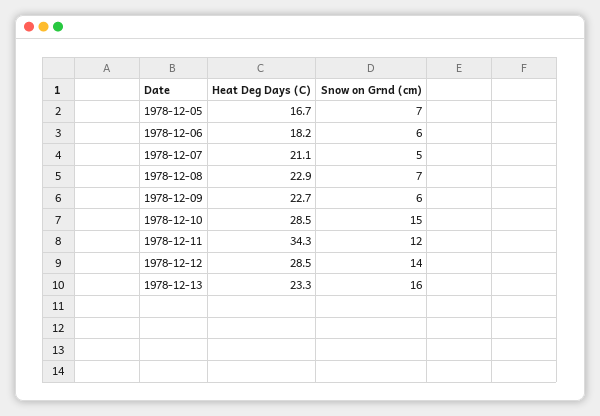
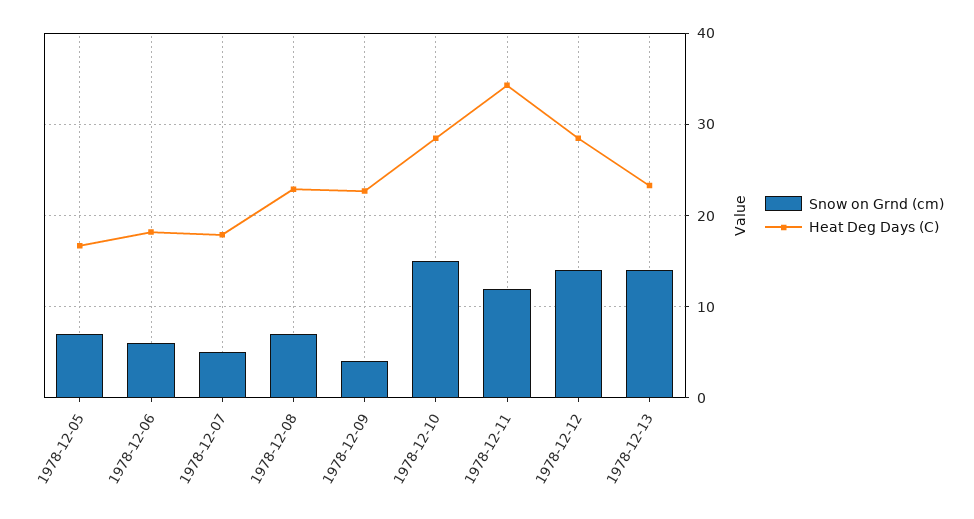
  {
    "Heat Deg Days (C)": {
      "1978-12-05": 16.7,
      "1978-12-06": 18.2,
-     "1978-12-07": 21.1,
+     "1978-12-07": 18,
      "1978-12-08": 22.9,
      "1978-12-09": 22.7,
      "1978-12-10": 28.5,
      "1978-12-11": 34.3,
      "1978-12-12": 28.5,
      "1978-12-13": 23.3
    },
    "Snow on Grnd (cm)": {
      "1978-12-05": 7,
      "1978-12-06": 6,
      "1978-12-07": 5,
      "1978-12-08": 7,
-     "1978-12-09": 6,
+     "1978-12-09": 4,
      "1978-12-10": 15,
      "1978-12-11": 12,
      "1978-12-12": 14,
-     "1978-12-13": 16
+     "1978-12-13": 14
    }
  }

